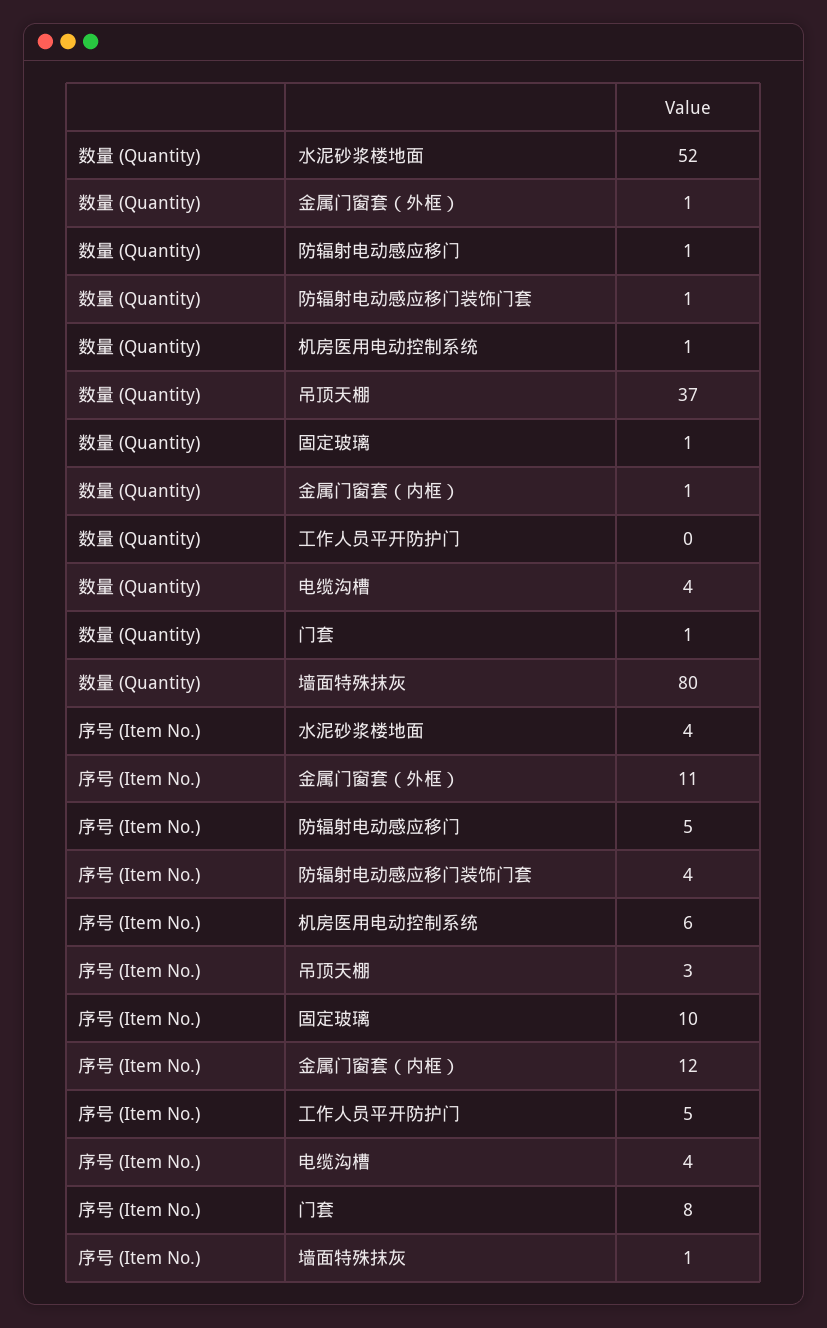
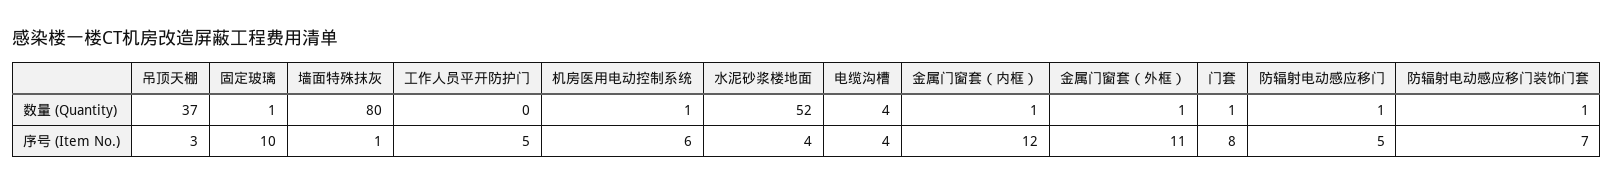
  {
    "数量 (Quantity)": {
      "水泥砂浆楼地面": 52,
      "金属门窗套（外框）": 1,
      "防辐射电动感应移门": 1,
      "防辐射电动感应移门装饰门套": 1,
      "机房医用电动控制系统": 1,
      "吊顶天棚": 37,
      "固定玻璃": 1,
      "金属门窗套（内框）": 1,
      "工作人员平开防护门": 0,
      "电缆沟槽": 4,
      "门套": 1,
      "墙面特殊抹灰": 80
    },
    "序号 (Item No.)": {
      "水泥砂浆楼地面": 4,
      "金属门窗套（外框）": 11,
      "防辐射电动感应移门": 5,
-     "防辐射电动感应移门装饰门套": 4,
+     "防辐射电动感应移门装饰门套": 7,
      "机房医用电动控制系统": 6,
      "吊顶天棚": 3,
      "固定玻璃": 10,
      "金属门窗套（内框）": 12,
      "工作人员平开防护门": 5,
      "电缆沟槽": 4,
      "门套": 8,
      "墙面特殊抹灰": 1
    }
  }

